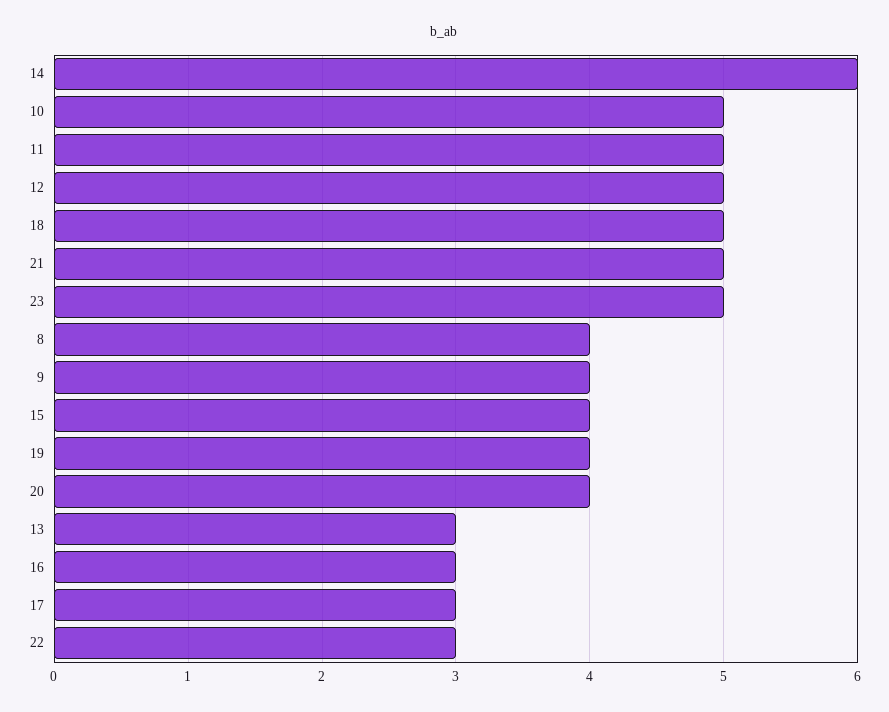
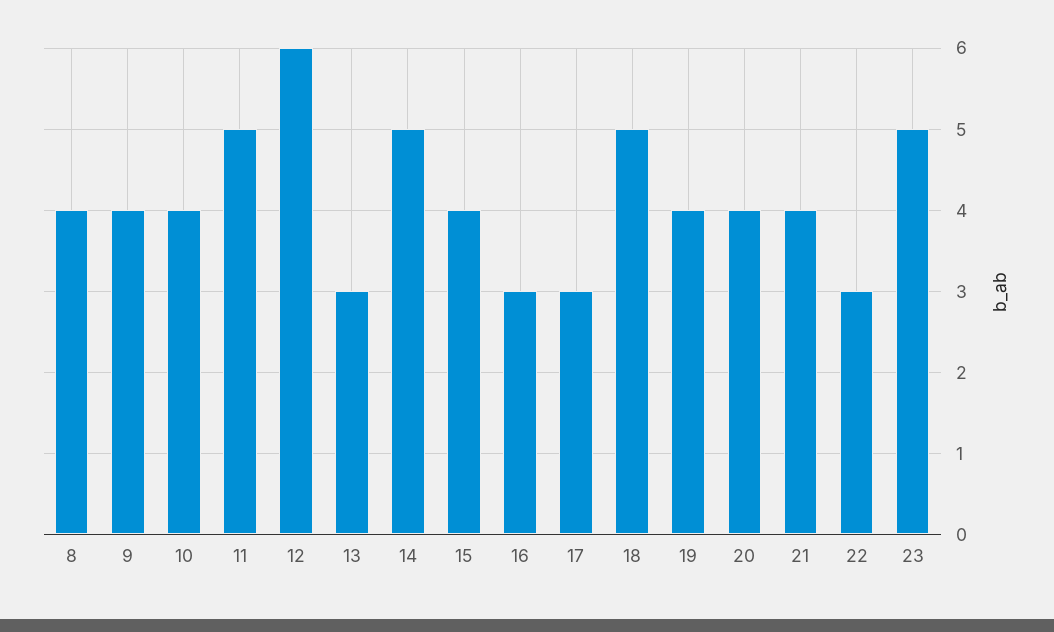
  {
-   "14": 6,
+   "14": 5,
-   "10": 5,
+   "10": 4,
    "11": 5,
-   "12": 5,
+   "12": 6,
    "18": 5,
-   "21": 5,
+   "21": 4,
    "23": 5,
    "8": 4,
    "9": 4,
    "15": 4,
    "19": 4,
    "20": 4,
    "13": 3,
    "16": 3,
    "17": 3,
    "22": 3
  }

